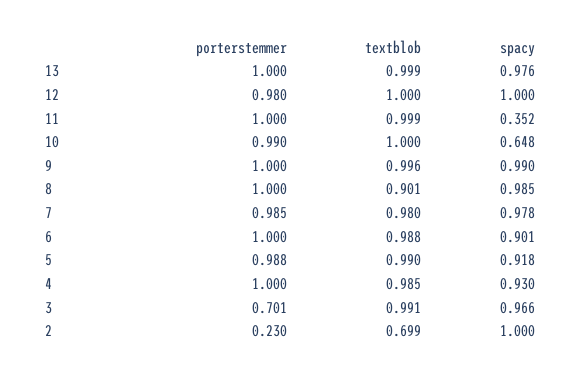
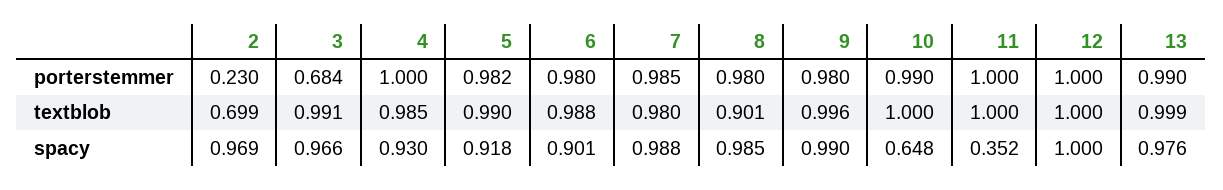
  {
    "porterstemmer": {
-     "13": 1,
+     "13": 0.99,
-     "12": 0.98,
+     "12": 1,
      "11": 1,
      "10": 0.99,
-     "9": 1,
+     "9": 0.98,
-     "8": 1,
+     "8": 0.98,
      "7": 0.985,
-     "6": 1,
+     "6": 0.98,
-     "5": 0.988,
+     "5": 0.982,
      "4": 1,
-     "3": 0.701,
+     "3": 0.684,
      "2": 0.23
    },
    "textblob": {
      "13": 0.999,
      "12": 1,
-     "11": 0.999,
+     "11": 1,
      "10": 1,
      "9": 0.996,
      "8": 0.901,
      "7": 0.98,
      "6": 0.988,
      "5": 0.99,
      "4": 0.985,
      "3": 0.991,
      "2": 0.699
    },
    "spacy": {
      "13": 0.976,
      "12": 1,
      "11": 0.352,
      "10": 0.648,
      "9": 0.99,
      "8": 0.985,
-     "7": 0.978,
+     "7": 0.988,
      "6": 0.901,
      "5": 0.918,
      "4": 0.93,
      "3": 0.966,
-     "2": 1
+     "2": 0.969
    }
  }

